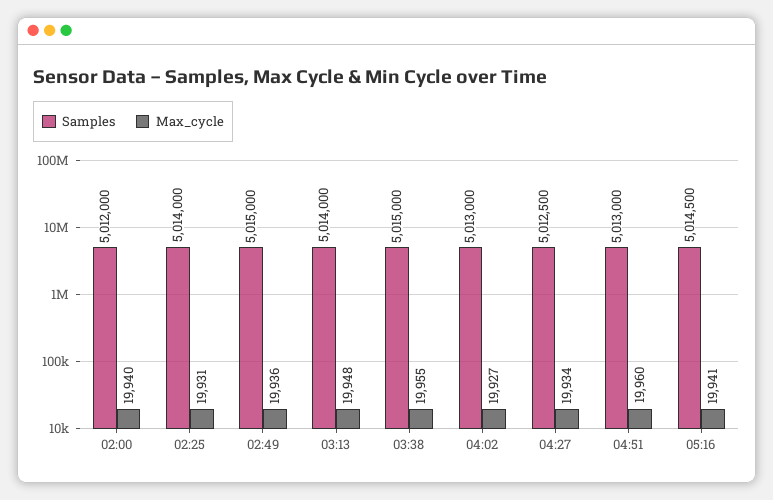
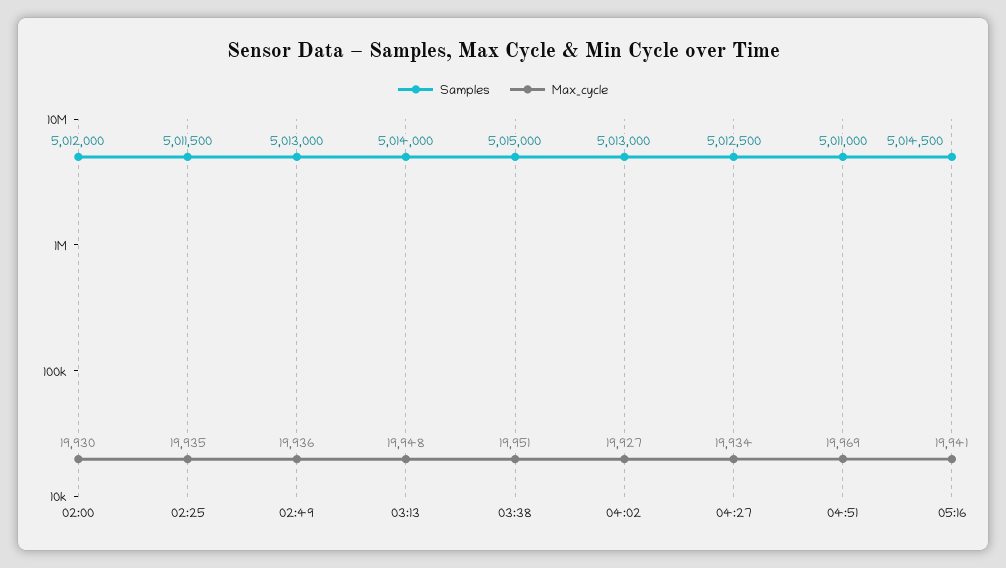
  {
    "Samples": {
      "02:00": 5012000,
-     "02:25": 5014000,
+     "02:25": 5011500,
-     "02:49": 5015000,
+     "02:49": 5013000,
      "03:13": 5014000,
      "03:38": 5015000,
      "04:02": 5013000,
      "04:27": 5012500,
-     "04:51": 5013000,
+     "04:51": 5011000,
      "05:16": 5014500
    },
    "Max_cycle": {
-     "02:00": 19940,
+     "02:00": 19930,
-     "02:25": 19931,
+     "02:25": 19935,
      "02:49": 19936,
      "03:13": 19948,
-     "03:38": 19955,
+     "03:38": 19951,
      "04:02": 19927,
      "04:27": 19934,
-     "04:51": 19960,
+     "04:51": 19969,
      "05:16": 19941
    }
  }

